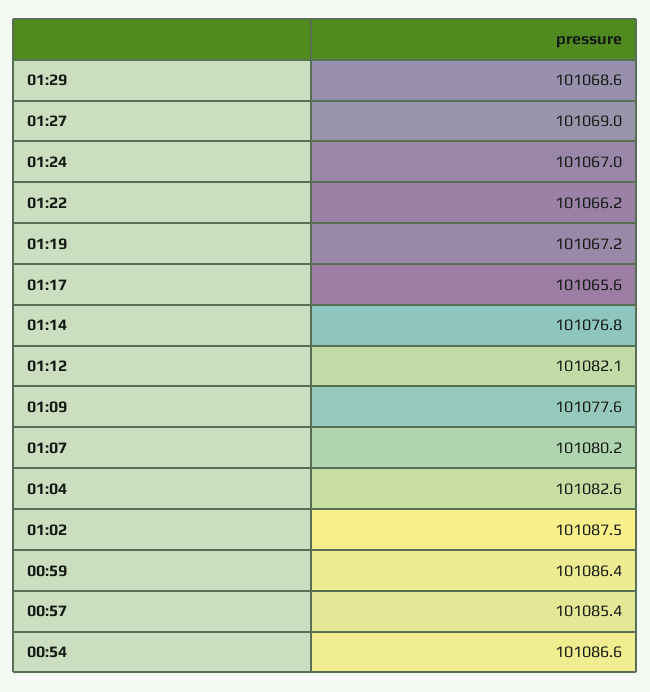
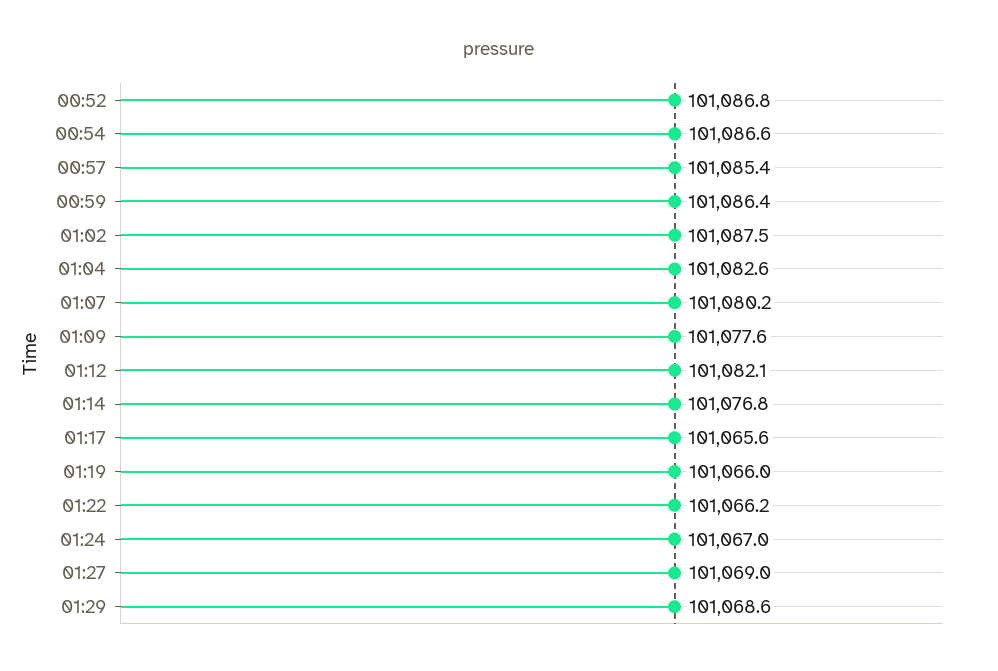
  {
    "01:29": 101068.6,
    "01:27": 101069,
    "01:24": 101067,
    "01:22": 101066.2,
-   "01:19": 101067.2,
+   "01:19": 101066,
    "01:17": 101065.6,
    "01:14": 101076.8,
    "01:12": 101082.1,
    "01:09": 101077.6,
    "01:07": 101080.2,
    "01:04": 101082.6,
    "01:02": 101087.5,
    "00:59": 101086.4,
    "00:57": 101085.4,
-   "00:54": 101086.6
+   "00:54": 101086.6,
+   "00:52": 101086.8
  }

